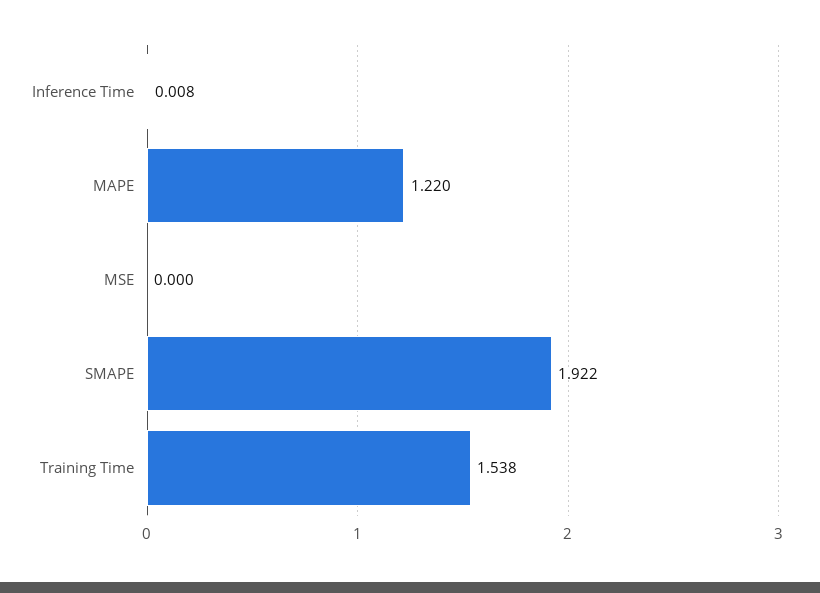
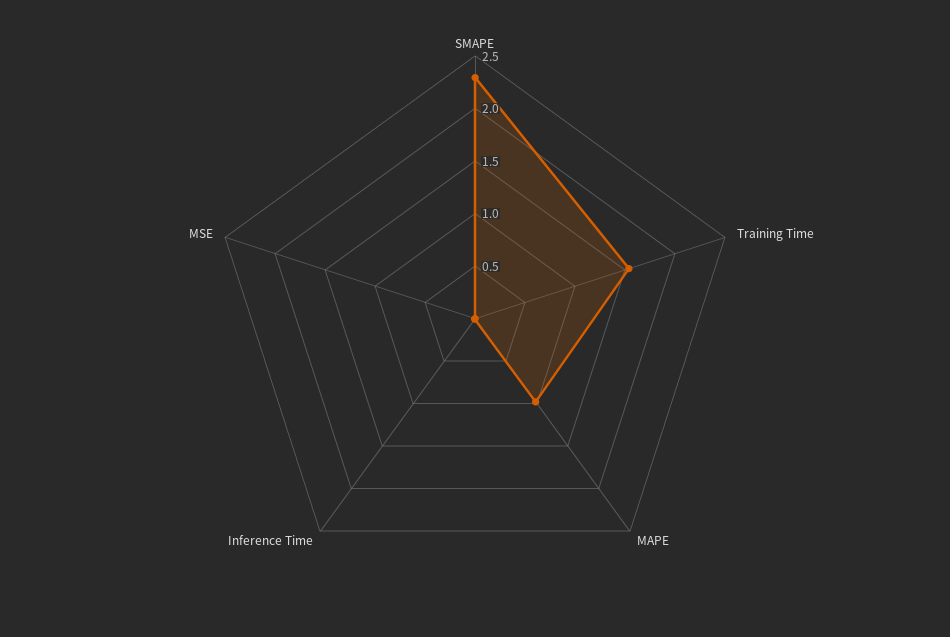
  {
    "Inference Time": 0.008,
-   "MAPE": 1.22,
+   "MAPE": 1,
    "MSE": 0,
-   "SMAPE": 1.922,
+   "SMAPE": 2.3,
    "Training Time": 1.538
  }

